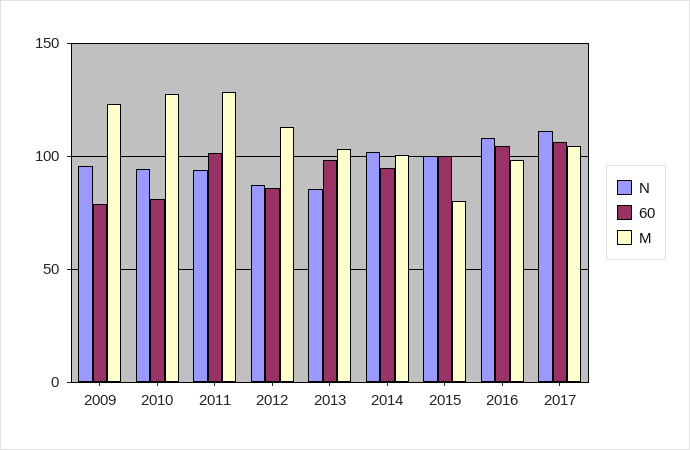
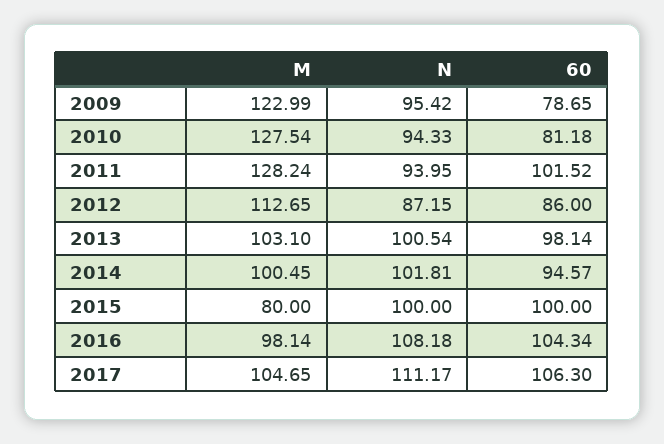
  {
    "N": {
      "2009": 95.42,
      "2010": 94.33,
      "2011": 93.95,
      "2012": 87.15,
-     "2013": 85,
+     "2013": 100.54,
      "2014": 101.81,
      "2015": 100,
      "2016": 108.18,
      "2017": 111.17
    },
    "60": {
      "2009": 78.65,
      "2010": 81.18,
      "2011": 101.52,
      "2012": 86,
      "2013": 98.14,
      "2014": 94.57,
      "2015": 100,
      "2016": 104.34,
      "2017": 106.3
    },
    "M": {
      "2009": 122.99,
      "2010": 127.54,
      "2011": 128.24,
      "2012": 112.65,
      "2013": 103.1,
      "2014": 100.45,
      "2015": 80,
      "2016": 98.14,
      "2017": 104.65
    }
  }

